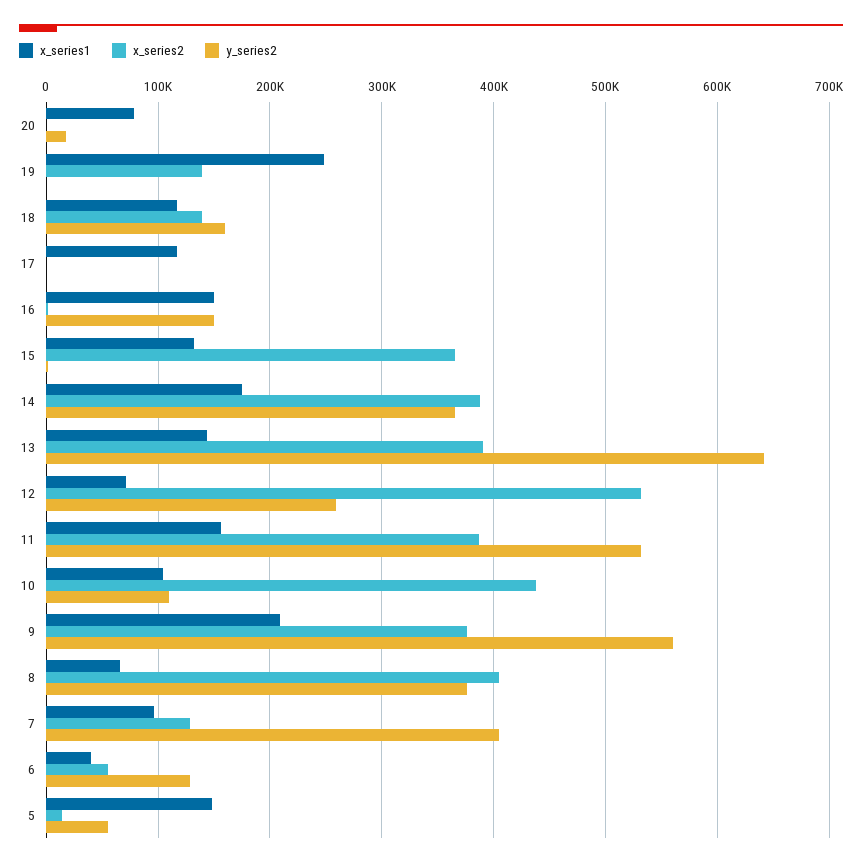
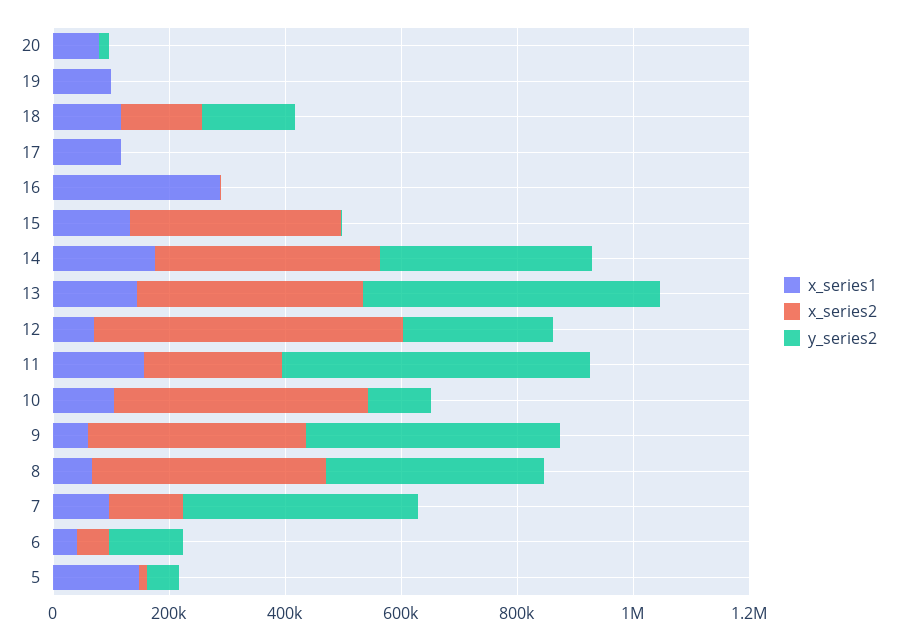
  {
    "x_series1": {
      "20": 80000,
-     "19": 250000,
+     "19": 100000,
      "18": 120000,
      "17": 120000,
-     "16": 150000,
+     "16": 300000,
      "15": 130000,
      "14": 180000,
      "13": 140000,
      "12": 70000,
      "11": 160000,
      "10": 100000,
-     "9": 210000,
+     "9": 50000,
      "8": 70000,
      "7": 100000,
      "6": 40000,
      "5": 150000
    },
    "x_series2": {
      "20": 0,
-     "19": 140000,
+     "19": 0,
      "18": 140000,
      "17": 0,
      "16": 0,
      "15": 370000,
      "14": 390000,
      "13": 390000,
      "12": 530000,
-     "11": 390000,
+     "11": 250000,
      "10": 440000,
      "9": 380000,
      "8": 410000,
      "7": 130000,
      "6": 60000,
      "5": 10000
    },
    "y_series2": {
      "20": 20000,
      "19": 0,
      "18": 160000,
      "17": 0,
-     "16": 150000,
+     "16": 0,
      "15": 0,
      "14": 370000,
-     "13": 640000,
+     "13": 500000,
      "12": 260000,
      "11": 530000,
      "10": 110000,
-     "9": 560000,
+     "9": 450000,
      "8": 380000,
      "7": 410000,
      "6": 130000,
      "5": 60000
    }
  }

